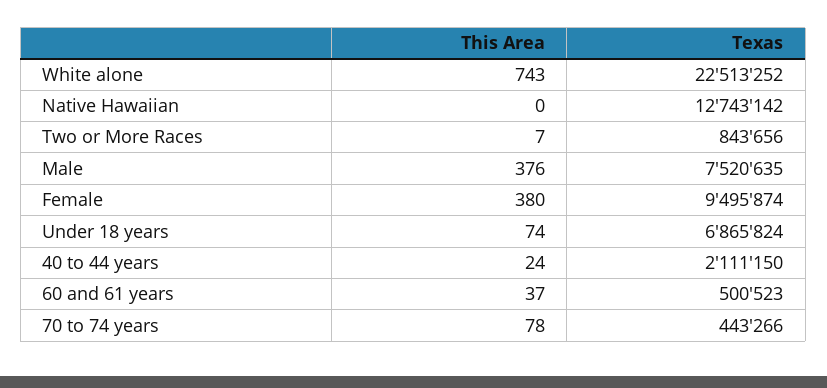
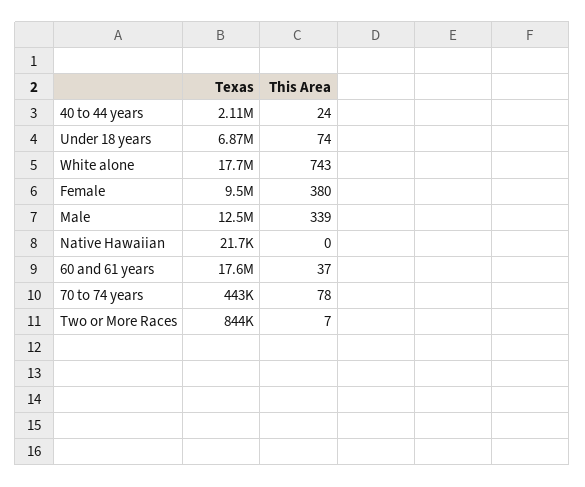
  {
    "This Area": {
      "White alone": 743,
      "Native Hawaiian": 0,
      "Two or More Races": 7,
-     "Male": 376,
+     "Male": 339,
      "Female": 380,
      "Under 18 years": 74,
      "40 to 44 years": 24,
      "60 and 61 years": 37,
      "70 to 74 years": 78
    },
    "Texas": {
-     "White alone": 22513252,
+     "White alone": 17700000,
-     "Native Hawaiian": 12743142,
+     "Native Hawaiian": 21700,
      "Two or More Races": 843656,
-     "Male": 7520635,
+     "Male": 12500000,
      "Female": 9495874,
      "Under 18 years": 6865824,
      "40 to 44 years": 2111150,
-     "60 and 61 years": 500523,
+     "60 and 61 years": 17600000,
      "70 to 74 years": 443266
    }
  }

